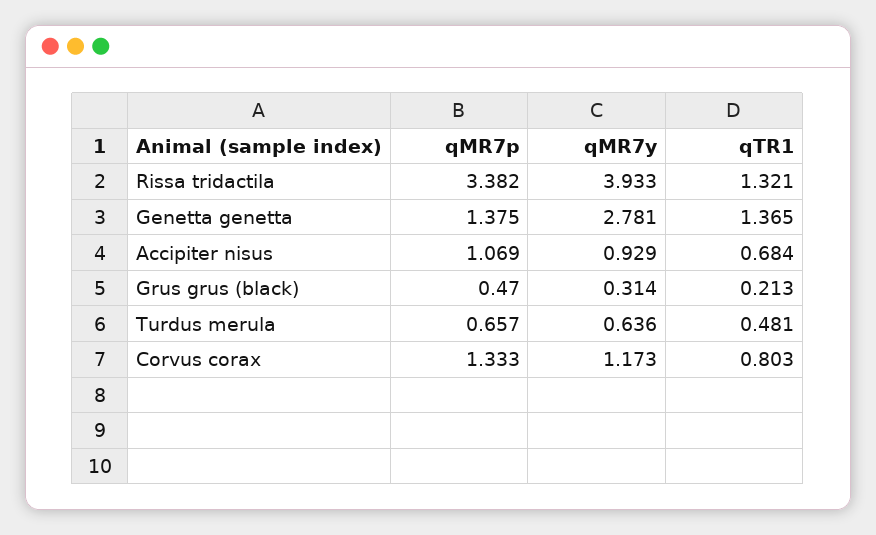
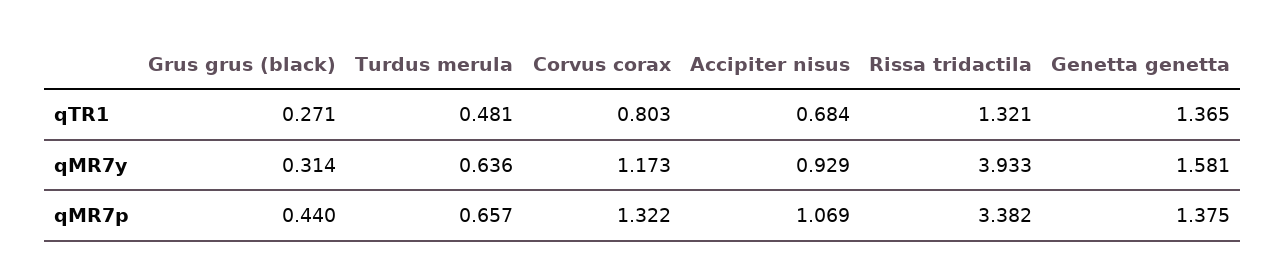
  {
    "qMR7p": {
      "Rissa tridactila": 3.382,
      "Genetta genetta": 1.375,
      "Accipiter nisus": 1.069,
-     "Grus grus (black)": 0.47,
+     "Grus grus (black)": 0.44,
      "Turdus merula": 0.657,
-     "Corvus corax": 1.333
+     "Corvus corax": 1.322
    },
    "qMR7y": {
      "Rissa tridactila": 3.933,
-     "Genetta genetta": 2.781,
+     "Genetta genetta": 1.581,
      "Accipiter nisus": 0.929,
      "Grus grus (black)": 0.314,
      "Turdus merula": 0.636,
      "Corvus corax": 1.173
    },
    "qTR1": {
      "Rissa tridactila": 1.321,
      "Genetta genetta": 1.365,
      "Accipiter nisus": 0.684,
-     "Grus grus (black)": 0.213,
+     "Grus grus (black)": 0.271,
      "Turdus merula": 0.481,
      "Corvus corax": 0.803
    }
  }

